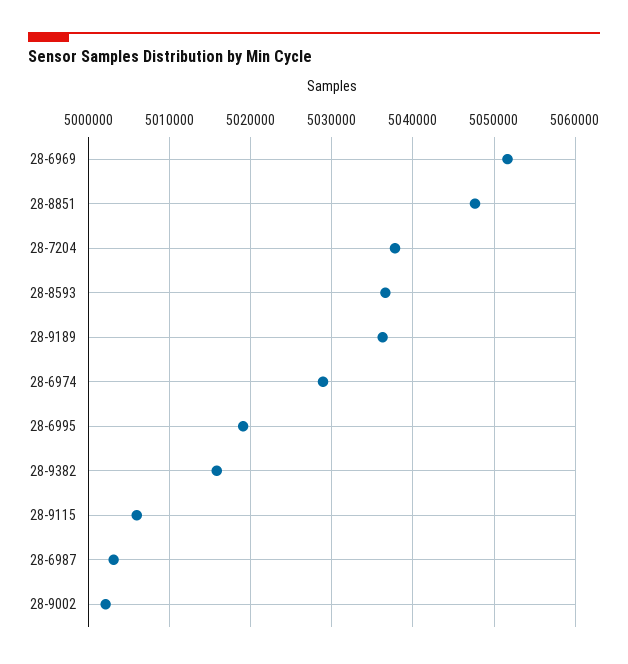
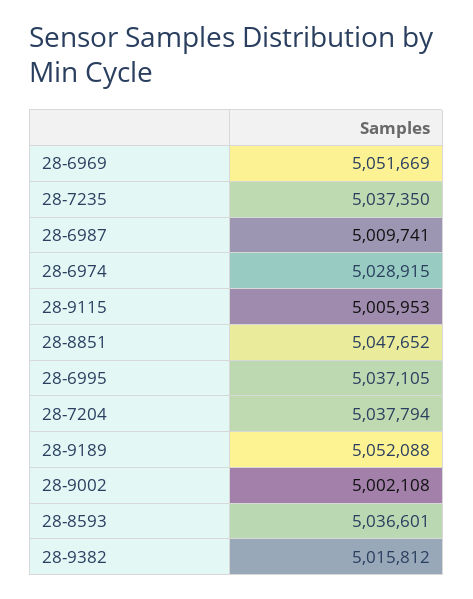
  {
    "28-6969": 5051669,
    "28-8851": 5047652,
    "28-7204": 5037794,
    "28-8593": 5036601,
-   "28-9189": 5036000,
+   "28-9189": 5052088,
    "28-6974": 5028915,
-   "28-6995": 5019000,
+   "28-6995": 5037105,
    "28-9382": 5015812,
    "28-9115": 5005953,
-   "28-6987": 5003000,
+   "28-6987": 5009741,
-   "28-9002": 5002108
+   "28-9002": 5002108,
+   "28-7235": 5037350
  }

